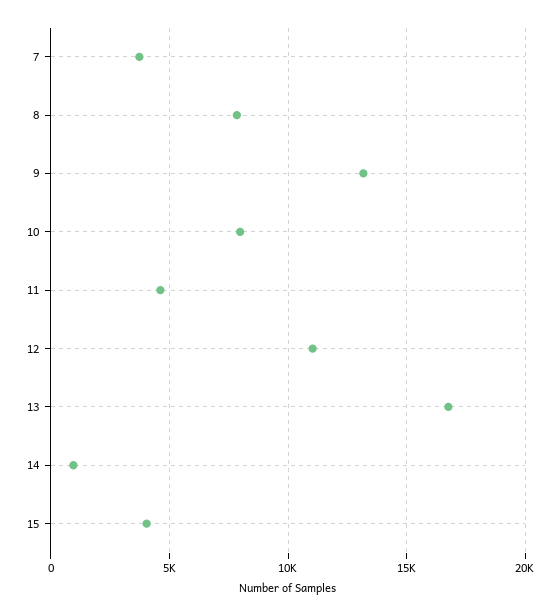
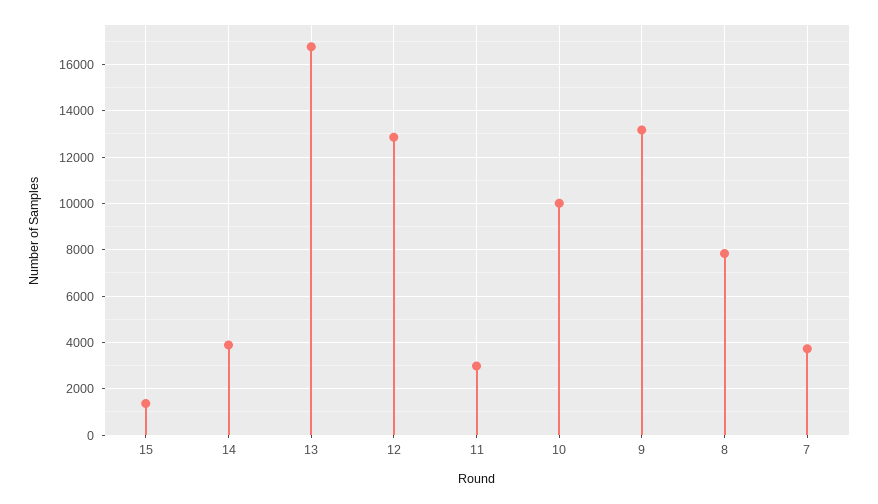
  {
    "7": 3500,
    "8": 8000,
    "9": 13000,
-   "10": 8000,
+   "10": 10000,
-   "11": 4500,
+   "11": 3000,
-   "12": 11000,
+   "12": 13000,
    "13": 17000,
-   "14": 1000,
+   "14": 4000,
-   "15": 4000
+   "15": 1500
  }

